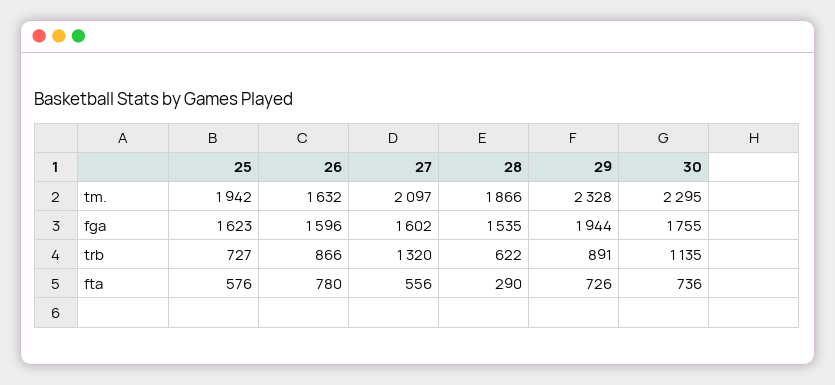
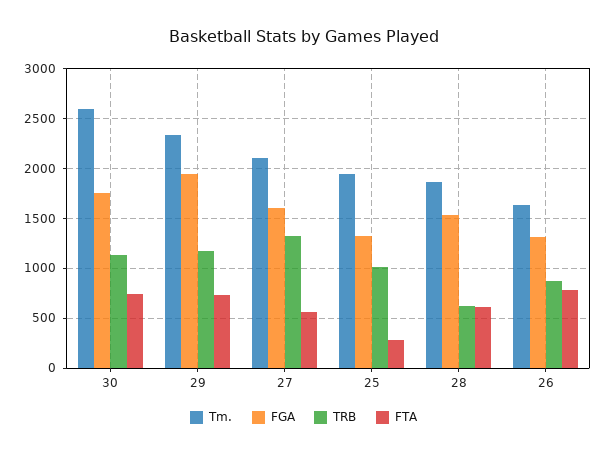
  {
    "tm.": {
      "25": 1942,
      "26": 1632,
      "27": 2097,
      "28": 1866,
      "29": 2328,
-     "30": 2295
+     "30": 2600
    },
    "fga": {
-     "25": 1623,
+     "25": 1300,
-     "26": 1596,
+     "26": 1300,
      "27": 1602,
      "28": 1535,
      "29": 1944,
      "30": 1755
    },
    "trb": {
-     "25": 727,
+     "25": 1000,
      "26": 866,
      "27": 1320,
      "28": 622,
-     "29": 891,
+     "29": 1200,
      "30": 1135
    },
    "fta": {
-     "25": 576,
+     "25": 300,
      "26": 780,
      "27": 556,
-     "28": 290,
+     "28": 600,
      "29": 726,
      "30": 736
    }
  }

